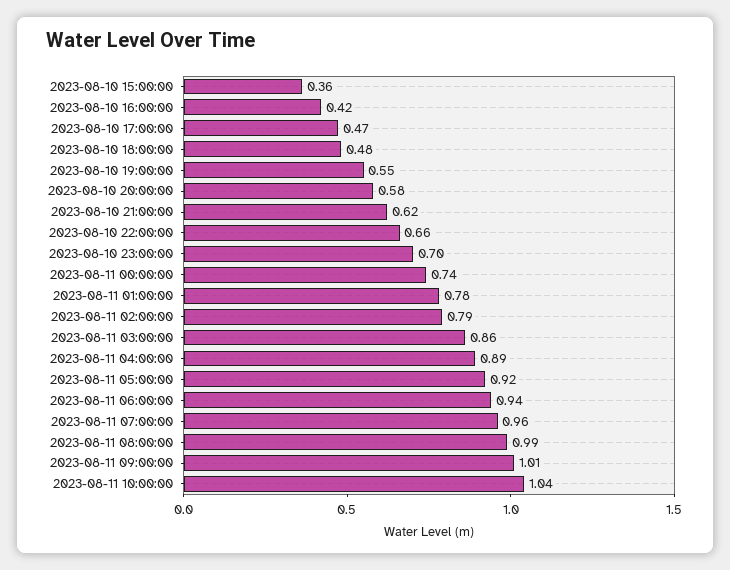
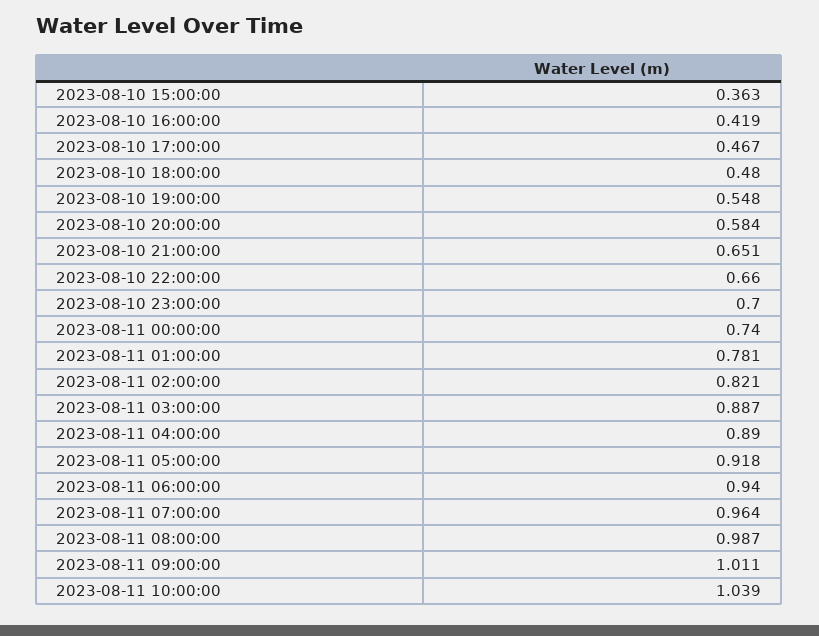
  {
    "2023-08-10 15:00:00": 0.363,
    "2023-08-10 16:00:00": 0.419,
    "2023-08-10 17:00:00": 0.467,
    "2023-08-10 18:00:00": 0.48,
    "2023-08-10 19:00:00": 0.548,
    "2023-08-10 20:00:00": 0.584,
-   "2023-08-10 21:00:00": 0.62,
+   "2023-08-10 21:00:00": 0.651,
    "2023-08-10 22:00:00": 0.66,
    "2023-08-10 23:00:00": 0.7,
    "2023-08-11 00:00:00": 0.74,
    "2023-08-11 01:00:00": 0.781,
-   "2023-08-11 02:00:00": 0.79,
+   "2023-08-11 02:00:00": 0.821,
-   "2023-08-11 03:00:00": 0.86,
+   "2023-08-11 03:00:00": 0.887,
    "2023-08-11 04:00:00": 0.89,
    "2023-08-11 05:00:00": 0.918,
    "2023-08-11 06:00:00": 0.94,
    "2023-08-11 07:00:00": 0.964,
    "2023-08-11 08:00:00": 0.987,
    "2023-08-11 09:00:00": 1.011,
    "2023-08-11 10:00:00": 1.039
  }

